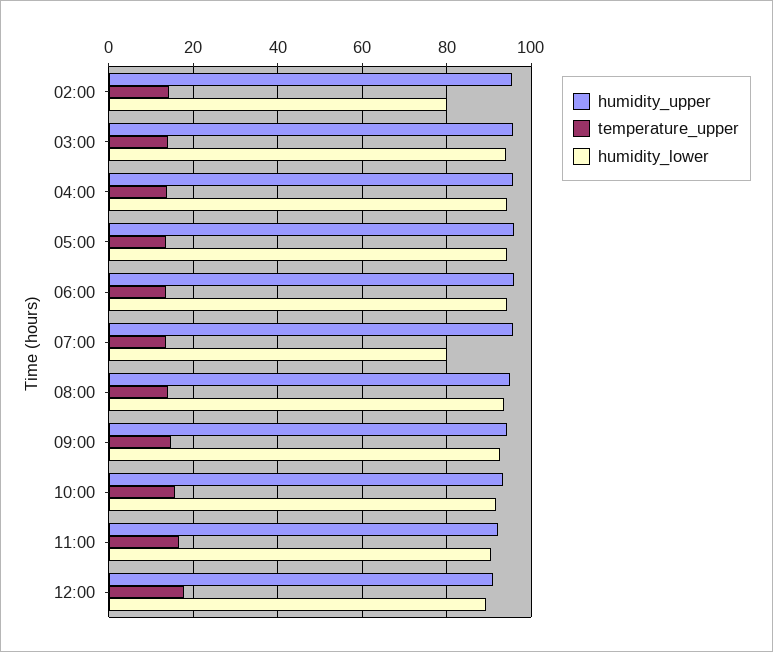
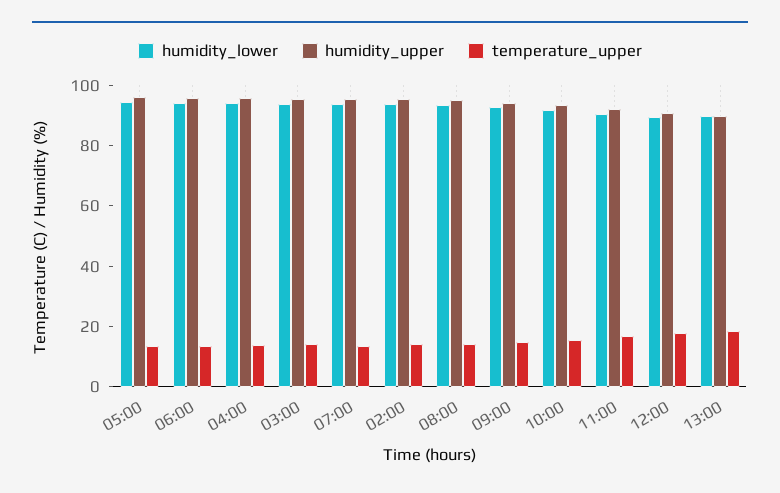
  {
    "humidity_upper": {
      "02:00": 96,
      "03:00": 96,
      "04:00": 96,
      "05:00": 96,
      "06:00": 96,
      "07:00": 96,
      "08:00": 96,
      "09:00": 94,
      "10:00": 94,
      "11:00": 92,
-     "12:00": 92
+     "12:00": 92,
+     "13:00": 90
    },
    "temperature_upper": {
      "02:00": 14,
      "03:00": 14,
      "04:00": 14,
      "05:00": 14,
      "06:00": 14,
      "07:00": 14,
      "08:00": 14,
      "09:00": 14,
      "10:00": 16,
      "11:00": 16,
-     "12:00": 18
+     "12:00": 18,
+     "13:00": 20
    },
    "humidity_lower": {
-     "02:00": 80,
+     "02:00": 95,
      "03:00": 94,
      "04:00": 94,
      "05:00": 94,
      "06:00": 94,
-     "07:00": 80,
+     "07:00": 95,
      "08:00": 94,
      "09:00": 92,
      "10:00": 92,
      "11:00": 90,
-     "12:00": 90
+     "12:00": 90,
+     "13:00": 90
    }
  }

